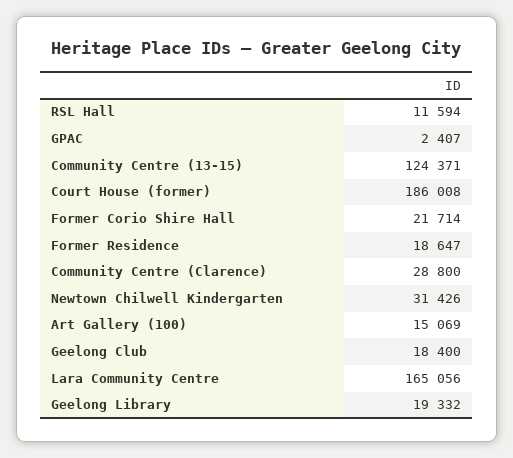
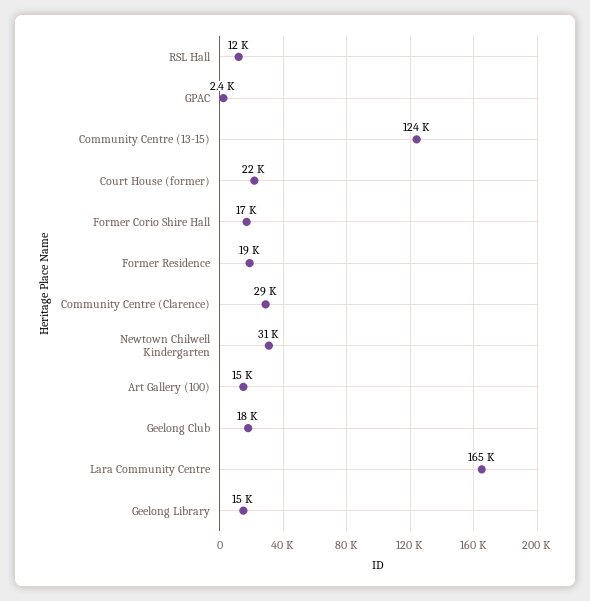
  {
    "RSL Hall": 11594,
    "GPAC": 2407,
    "Community Centre (13-15)": 124371,
-   "Court House (former)": 186008,
+   "Court House (former)": 22000,
-   "Former Corio Shire Hall": 21714,
+   "Former Corio Shire Hall": 17000,
    "Former Residence": 18647,
    "Community Centre (Clarence)": 28800,
    "Newtown Chilwell Kindergarten": 31426,
    "Art Gallery (100)": 15069,
    "Geelong Club": 18400,
    "Lara Community Centre": 165056,
-   "Geelong Library": 19332
+   "Geelong Library": 15000
  }

